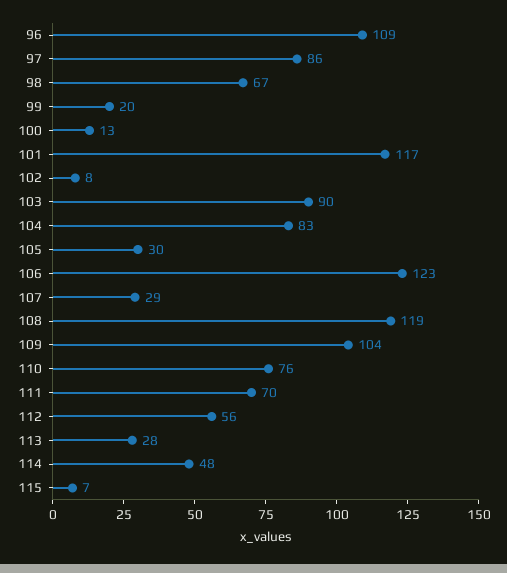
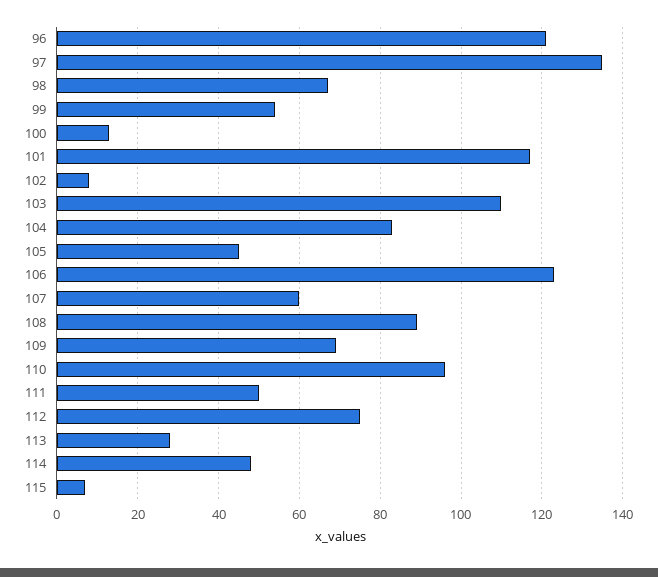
  {
-   "96": 109,
+   "96": 120,
-   "97": 86,
+   "97": 135,
    "98": 67,
-   "99": 20,
+   "99": 55,
    "100": 13,
    "101": 117,
    "102": 8,
-   "103": 90,
+   "103": 110,
    "104": 83,
-   "105": 30,
+   "105": 45,
    "106": 123,
-   "107": 29,
+   "107": 60,
-   "108": 119,
+   "108": 90,
-   "109": 104,
+   "109": 70,
-   "110": 76,
+   "110": 95,
-   "111": 70,
+   "111": 50,
-   "112": 56,
+   "112": 75,
    "113": 28,
    "114": 48,
    "115": 7
  }

